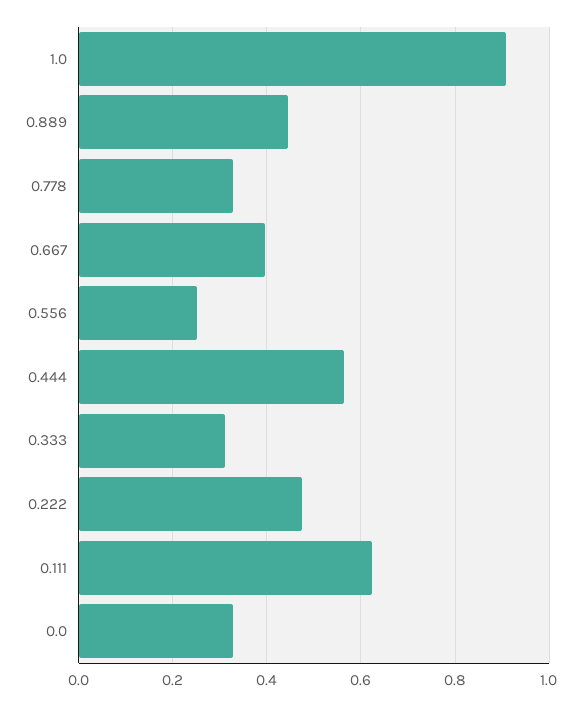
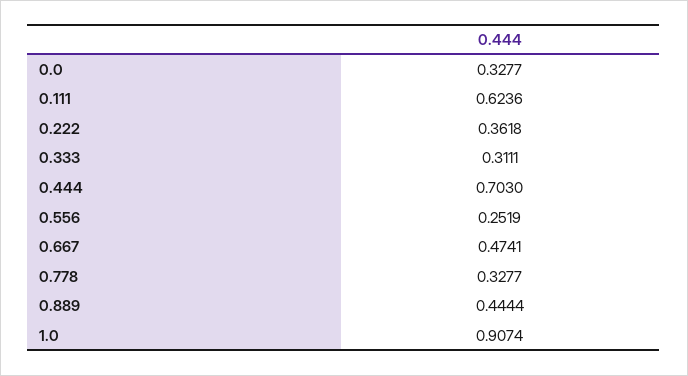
  {
    "1.0": 0.9074,
    "0.889": 0.4444,
    "0.778": 0.3277,
-   "0.667": 0.4,
+   "0.667": 0.4741,
    "0.556": 0.2519,
-   "0.444": 0.56,
+   "0.444": 0.703,
    "0.333": 0.3111,
-   "0.222": 0.48,
+   "0.222": 0.3618,
    "0.111": 0.6236,
    "0.0": 0.3277
  }

